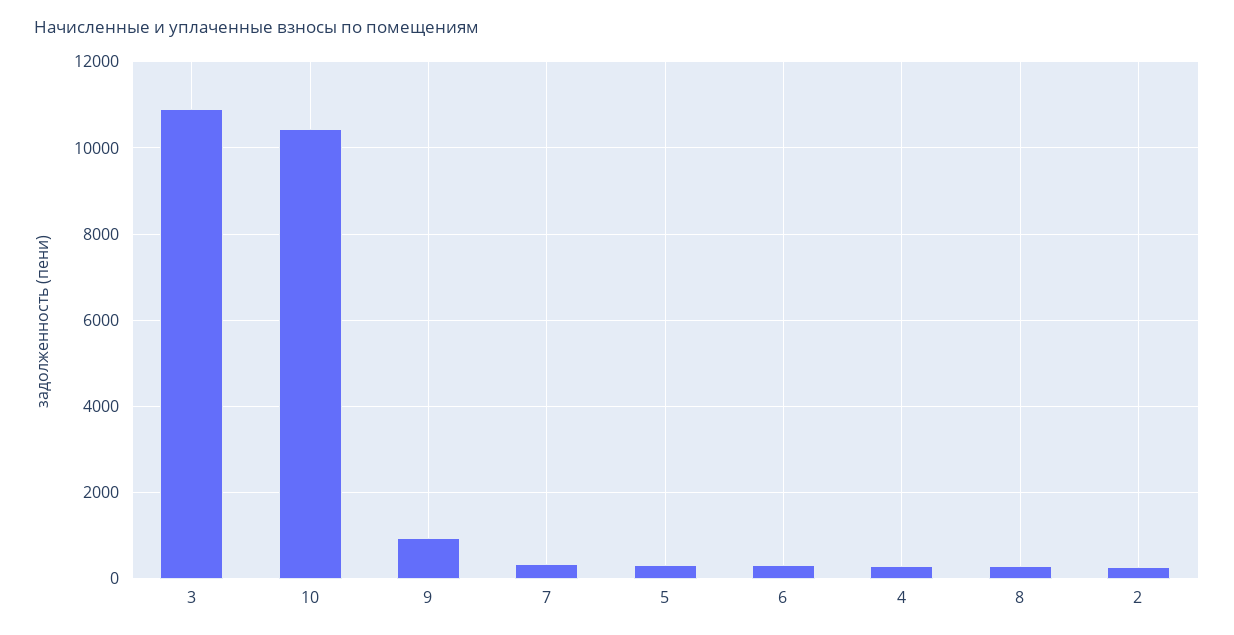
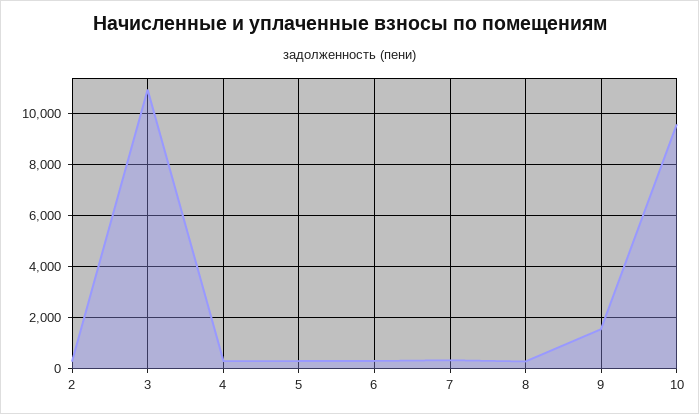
  {
    "3": 11000,
-   "10": 10400,
+   "10": 9500,
-   "9": 1000,
+   "9": 1500,
    "7": 400,
    "5": 400,
    "6": 400,
    "4": 400,
    "8": 200,
    "2": 200
  }

